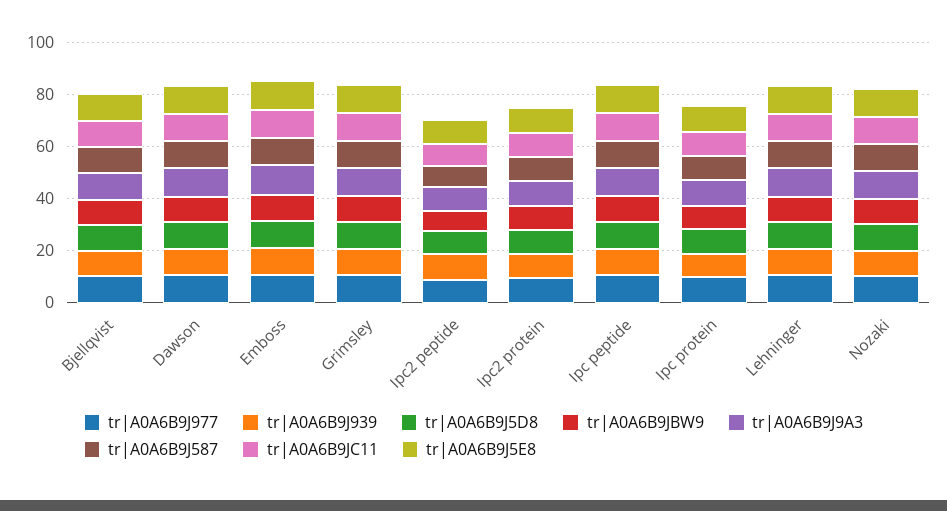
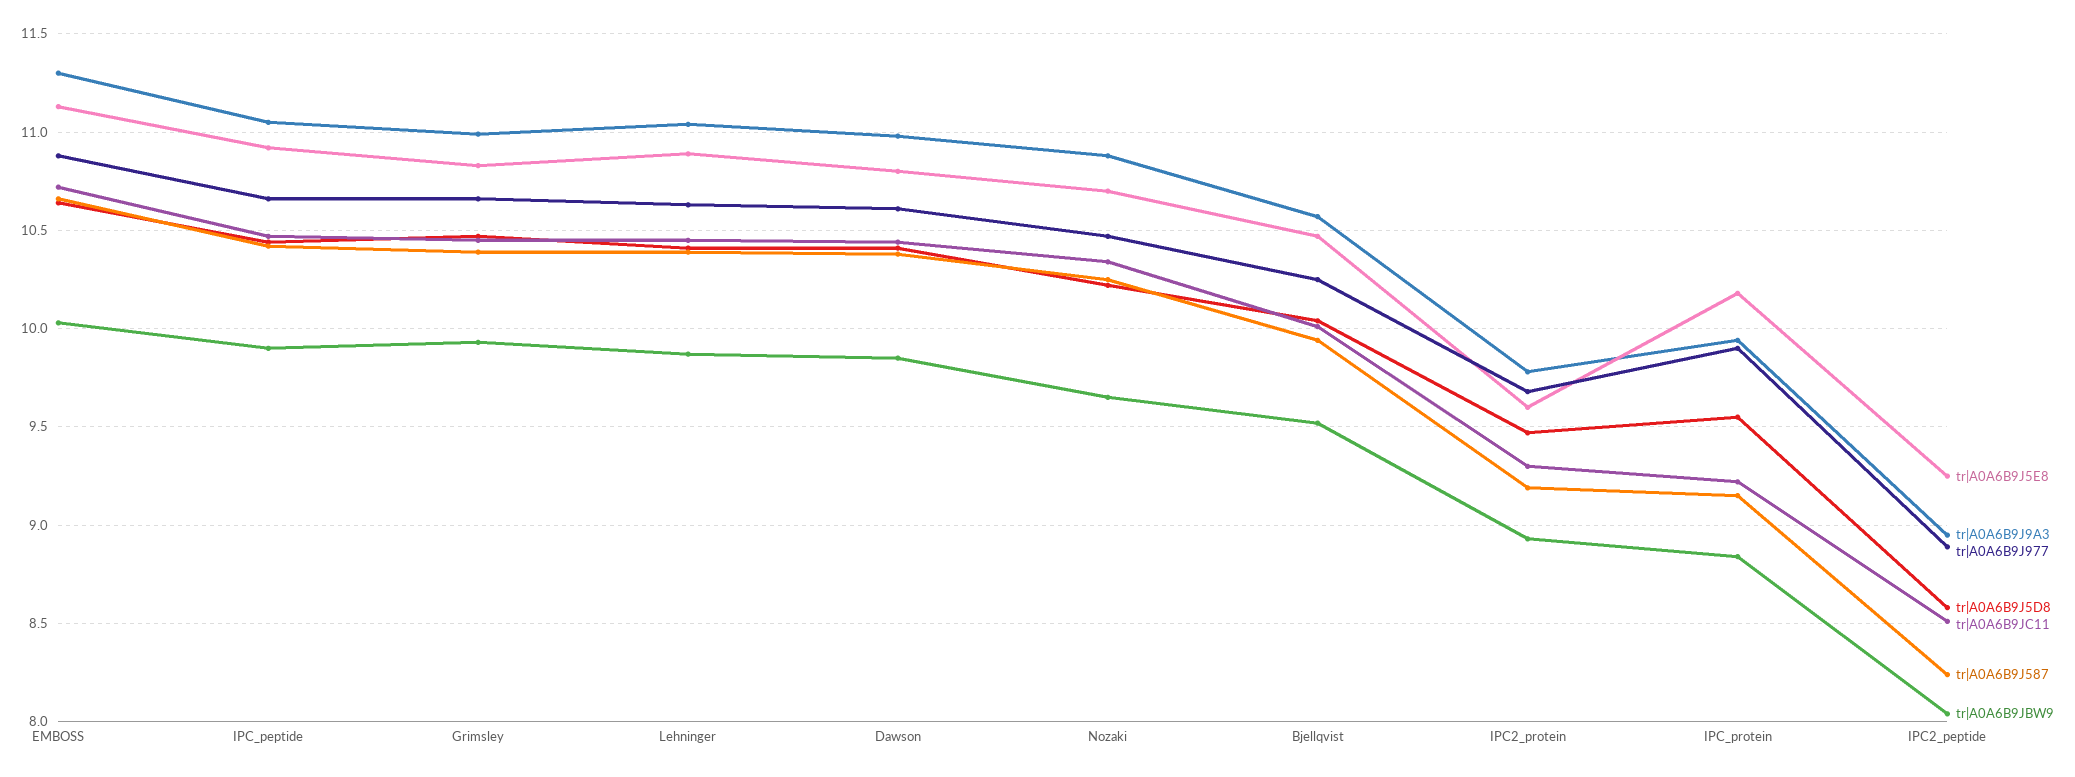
  {
    "tr|A0A6B9J977": {
      "Bjellqvist": 10.25,
      "Dawson": 10.6,
      "Emboss": 10.9,
      "Grimsley": 10.65,
      "Ipc2 peptide": 8.9,
      "Ipc2 protein": 9.7,
      "Ipc peptide": 10.65,
      "Ipc protein": 9.9,
      "Lehninger": 10.65,
      "Nozaki": 10.45
    },
-   "tr|A0A6B9J939": {
-     "Bjellqvist": 10,
-     "Dawson": 10,
-     "Emboss": 10,
-     "Grimsley": 10,
-     "Ipc2 peptide": 10,
-     "Ipc2 protein": 10,
-     "Ipc peptide": 10,
-     "Ipc protein": 10,
-     "Lehninger": 10,
-     "Nozaki": 10
-   },
    "tr|A0A6B9J5D8": {
      "Bjellqvist": 10.05,
      "Dawson": 10.4,
      "Emboss": 10.65,
      "Grimsley": 10.45,
      "Ipc2 peptide": 8.6,
      "Ipc2 protein": 9.45,
      "Ipc peptide": 10.45,
      "Ipc protein": 9.55,
      "Lehninger": 10.4,
      "Nozaki": 10.2
    },
    "tr|A0A6B9JBW9": {
      "Bjellqvist": 9.5,
      "Dawson": 9.85,
      "Emboss": 10.05,
      "Grimsley": 9.95,
      "Ipc2 peptide": 8.05,
      "Ipc2 protein": 8.95,
      "Ipc peptide": 9.9,
      "Ipc protein": 8.85,
      "Lehninger": 9.85,
      "Nozaki": 9.65
    },
    "tr|A0A6B9J9A3": {
      "Bjellqvist": 10.55,
      "Dawson": 11,
      "Emboss": 11.3,
      "Grimsley": 11,
      "Ipc2 peptide": 8.95,
      "Ipc2 protein": 9.8,
      "Ipc peptide": 11.05,
      "Ipc protein": 9.95,
      "Lehninger": 11.05,
      "Nozaki": 10.9
    },
    "tr|A0A6B9J587": {
      "Bjellqvist": 9.95,
      "Dawson": 10.4,
      "Emboss": 10.65,
      "Grimsley": 10.4,
      "Ipc2 peptide": 8.25,
      "Ipc2 protein": 9.2,
      "Ipc peptide": 10.4,
      "Ipc protein": 9.15,
      "Lehninger": 10.4,
      "Nozaki": 10.25
    },
    "tr|A0A6B9JC11": {
      "Bjellqvist": 10,
      "Dawson": 10.45,
      "Emboss": 10.7,
      "Grimsley": 10.45,
      "Ipc2 peptide": 8.5,
      "Ipc2 protein": 9.3,
      "Ipc peptide": 10.45,
      "Ipc protein": 9.2,
      "Lehninger": 10.45,
      "Nozaki": 10.35
    },
    "tr|A0A6B9J5E8": {
      "Bjellqvist": 10.45,
      "Dawson": 10.8,
      "Emboss": 11.15,
      "Grimsley": 10.85,
      "Ipc2 peptide": 9.25,
      "Ipc2 protein": 9.6,
      "Ipc peptide": 10.9,
      "Ipc protein": 10.2,
      "Lehninger": 10.9,
      "Nozaki": 10.7
    }
  }

